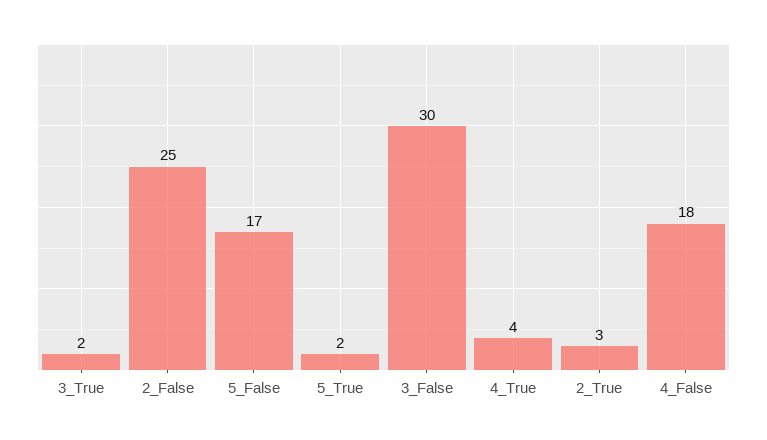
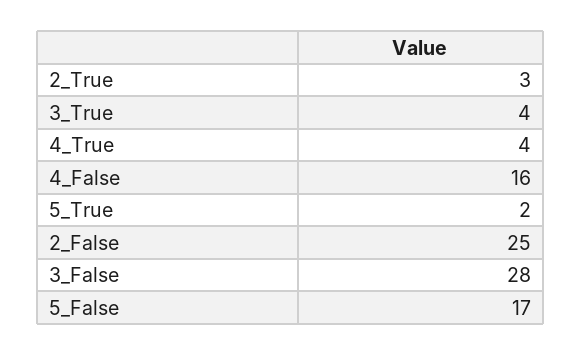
  {
-   "3_True": 2,
+   "3_True": 4,
    "2_False": 25,
    "5_False": 17,
    "5_True": 2,
-   "3_False": 30,
+   "3_False": 28,
    "4_True": 4,
    "2_True": 3,
-   "4_False": 18
+   "4_False": 16
  }

